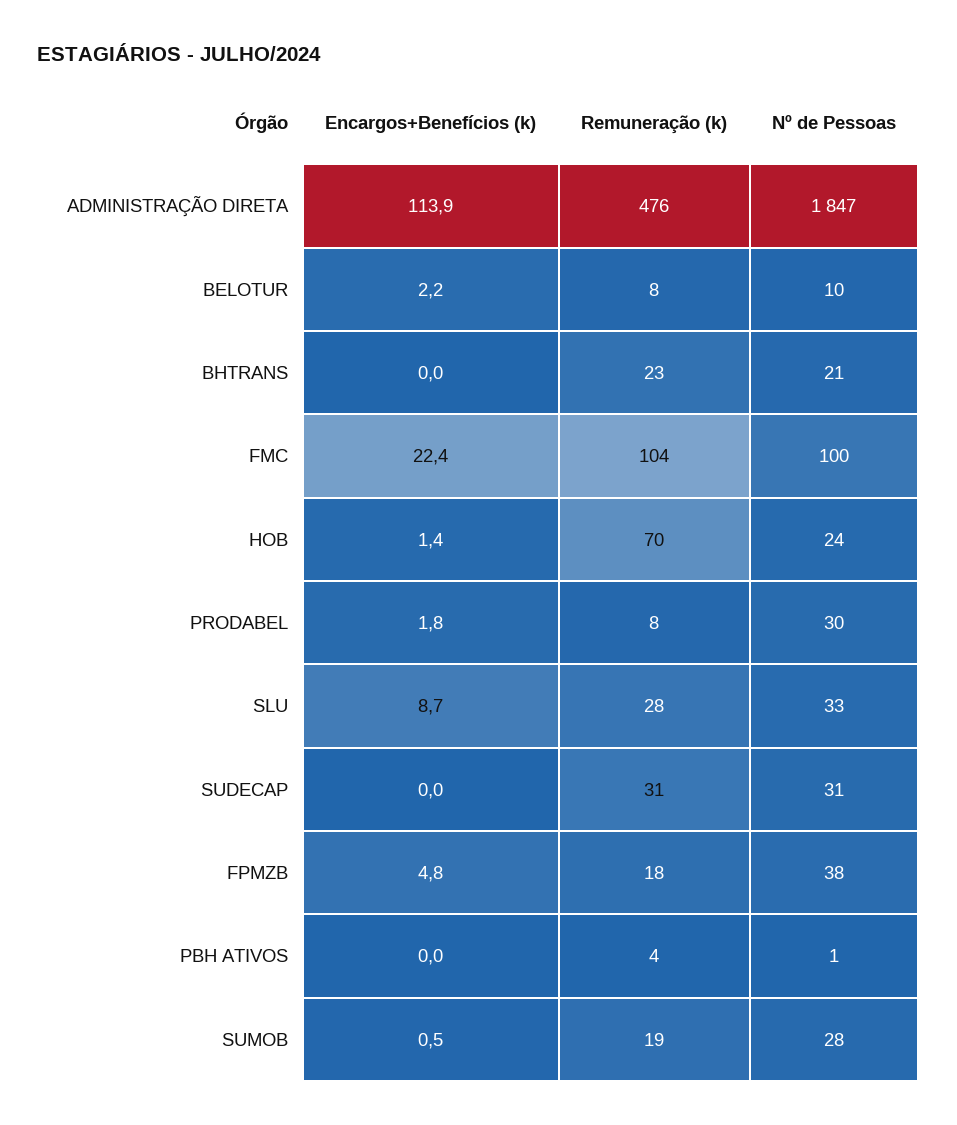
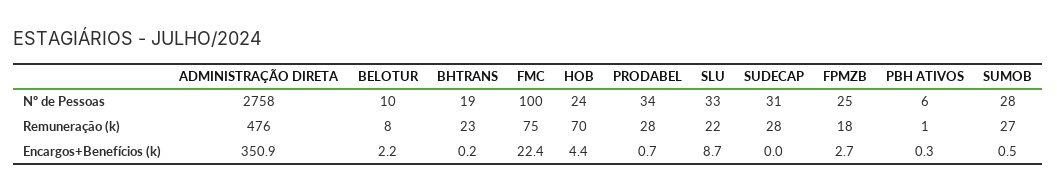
  {
    "Encargos+Benefícios (k)": {
-     "ADMINISTRAÇÃO DIRETA": 113.9,
+     "ADMINISTRAÇÃO DIRETA": 350.9,
      "BELOTUR": 2.2,
-     "BHTRANS": 0,
+     "BHTRANS": 0.2,
      "FMC": 22.4,
-     "HOB": 1.4,
+     "HOB": 4.4,
-     "PRODABEL": 1.8,
+     "PRODABEL": 0.7,
      "SLU": 8.7,
      "SUDECAP": 0,
-     "FPMZB": 4.8,
+     "FPMZB": 2.7,
-     "PBH ATIVOS": 0,
+     "PBH ATIVOS": 0.3,
      "SUMOB": 0.5
    },
    "Remuneração (k)": {
      "ADMINISTRAÇÃO DIRETA": 476,
      "BELOTUR": 8,
      "BHTRANS": 23,
-     "FMC": 104,
+     "FMC": 75,
      "HOB": 70,
-     "PRODABEL": 8,
+     "PRODABEL": 28,
-     "SLU": 28,
+     "SLU": 22,
-     "SUDECAP": 31,
+     "SUDECAP": 28,
      "FPMZB": 18,
-     "PBH ATIVOS": 4,
+     "PBH ATIVOS": 1,
-     "SUMOB": 19
+     "SUMOB": 27
    },
    "Nº de Pessoas": {
-     "ADMINISTRAÇÃO DIRETA": 1847,
+     "ADMINISTRAÇÃO DIRETA": 2758,
      "BELOTUR": 10,
-     "BHTRANS": 21,
+     "BHTRANS": 19,
      "FMC": 100,
      "HOB": 24,
-     "PRODABEL": 30,
+     "PRODABEL": 34,
      "SLU": 33,
      "SUDECAP": 31,
-     "FPMZB": 38,
+     "FPMZB": 25,
-     "PBH ATIVOS": 1,
+     "PBH ATIVOS": 6,
      "SUMOB": 28
    }
  }

